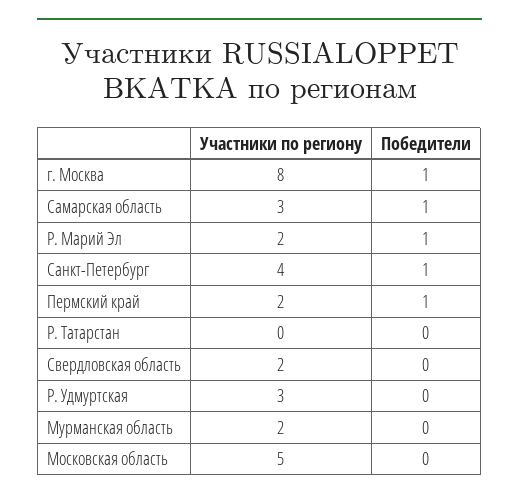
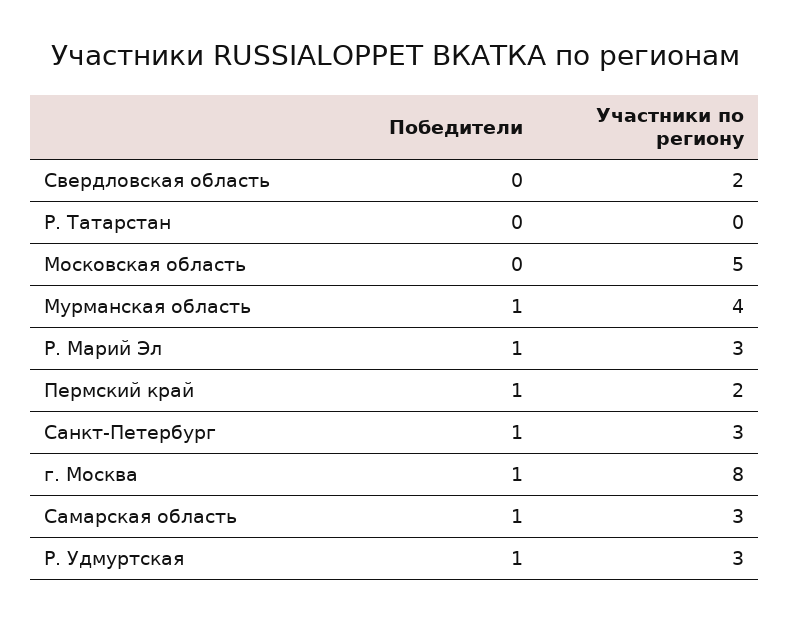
  {
    "Участники по региону": {
      "г. Москва": 8,
      "Самарская область": 3,
-     "Р. Марий Эл": 2,
+     "Р. Марий Эл": 3,
-     "Санкт-Петербург": 4,
+     "Санкт-Петербург": 3,
      "Пермский край": 2,
      "Р. Татарстан": 0,
      "Свердловская область": 2,
      "Р. Удмуртская": 3,
-     "Мурманская область": 2,
+     "Мурманская область": 4,
      "Московская область": 5
    },
    "Победители": {
      "г. Москва": 1,
      "Самарская область": 1,
      "Р. Марий Эл": 1,
      "Санкт-Петербург": 1,
      "Пермский край": 1,
      "Р. Татарстан": 0,
      "Свердловская область": 0,
-     "Р. Удмуртская": 0,
+     "Р. Удмуртская": 1,
-     "Мурманская область": 0,
+     "Мурманская область": 1,
      "Московская область": 0
    }
  }

